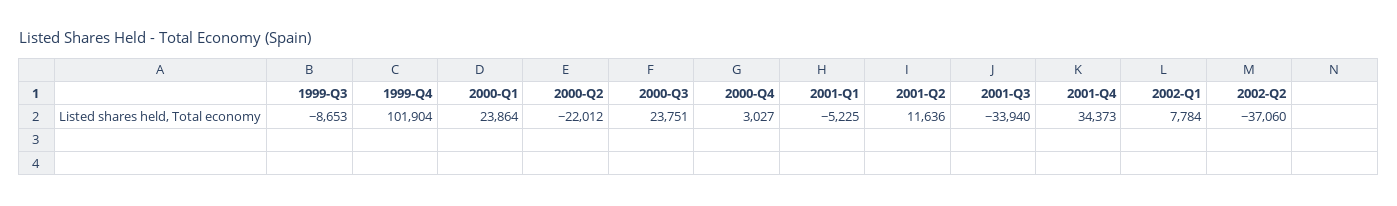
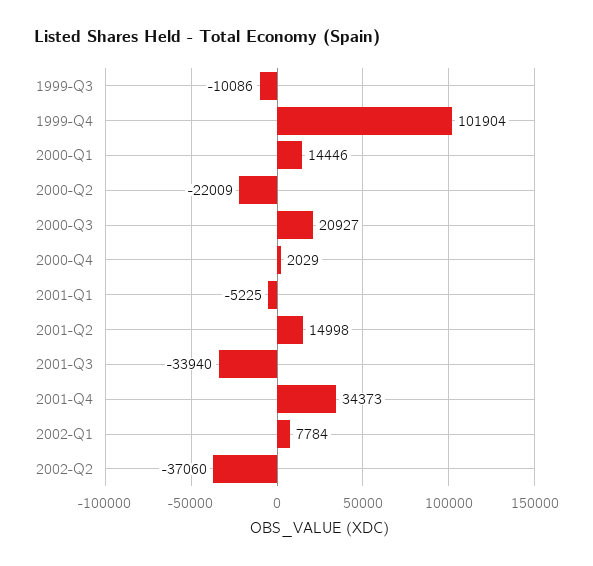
  {
-   "1999-Q3": -8653,
+   "1999-Q3": -10086,
    "1999-Q4": 101904,
-   "2000-Q1": 23864,
+   "2000-Q1": 14446,
-   "2000-Q2": -22012,
+   "2000-Q2": -22009,
-   "2000-Q3": 23751,
+   "2000-Q3": 20927,
-   "2000-Q4": 3027,
+   "2000-Q4": 2029,
    "2001-Q1": -5225,
-   "2001-Q2": 11636,
+   "2001-Q2": 14998,
    "2001-Q3": -33940,
    "2001-Q4": 34373,
    "2002-Q1": 7784,
    "2002-Q2": -37060
  }

